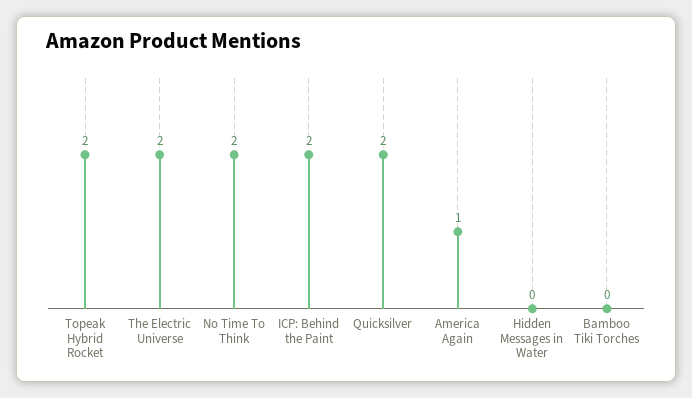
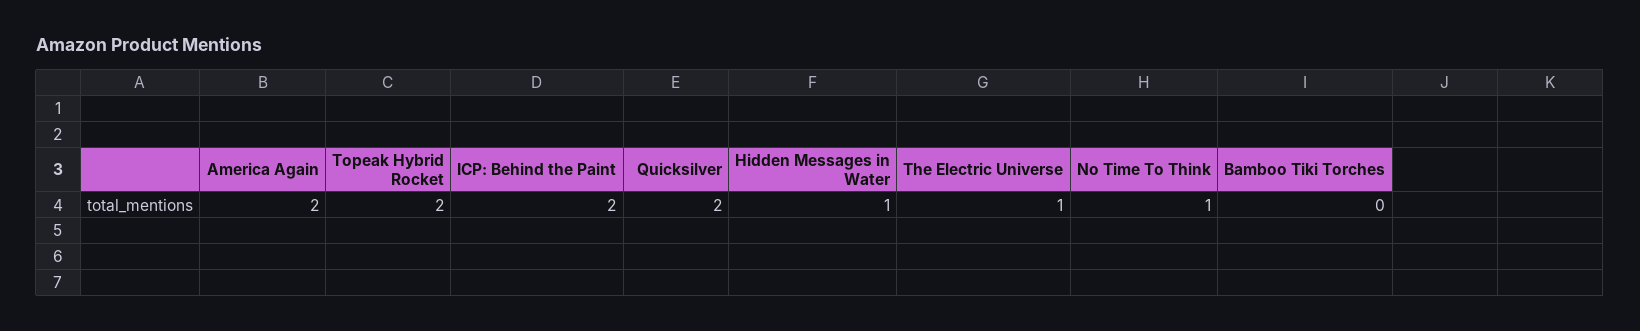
  {
    "Topeak Hybrid Rocket": 2,
-   "The Electric Universe": 2,
+   "The Electric Universe": 1,
-   "No Time To Think": 2,
+   "No Time To Think": 1,
    "ICP: Behind the Paint": 2,
    "Quicksilver": 2,
-   "America Again": 1,
+   "America Again": 2,
-   "Hidden Messages in Water": 0,
+   "Hidden Messages in Water": 1,
    "Bamboo Tiki Torches": 0
  }

